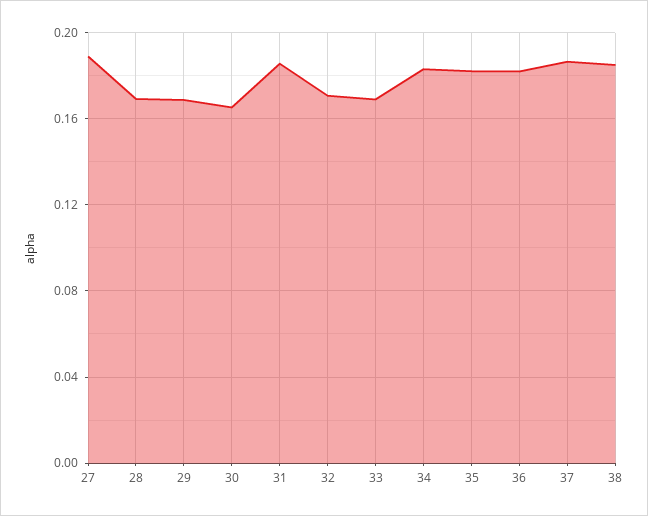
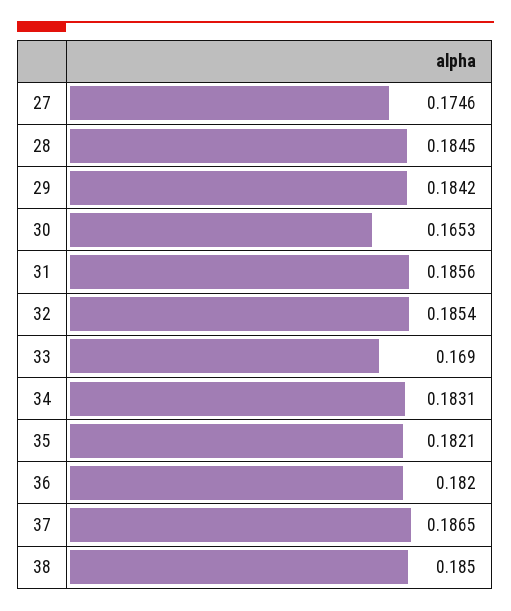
  {
-   "27": 0.19,
+   "27": 0.1746,
-   "28": 0.17,
+   "28": 0.1845,
-   "29": 0.17,
+   "29": 0.1842,
    "30": 0.1653,
    "31": 0.1856,
-   "32": 0.17,
+   "32": 0.1854,
    "33": 0.169,
    "34": 0.1831,
    "35": 0.1821,
    "36": 0.182,
    "37": 0.1865,
    "38": 0.185
  }

